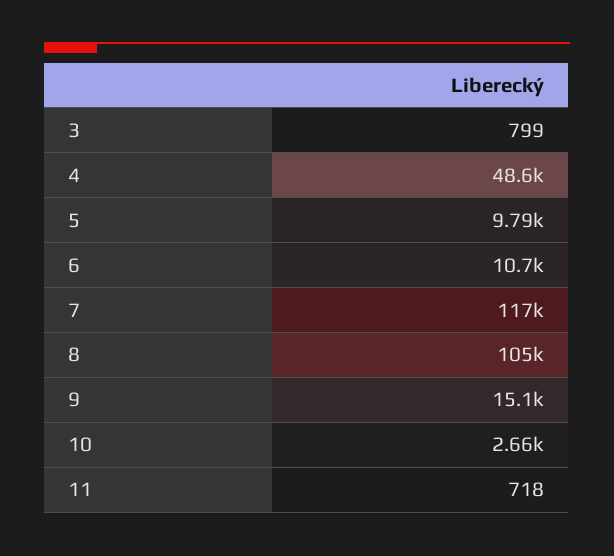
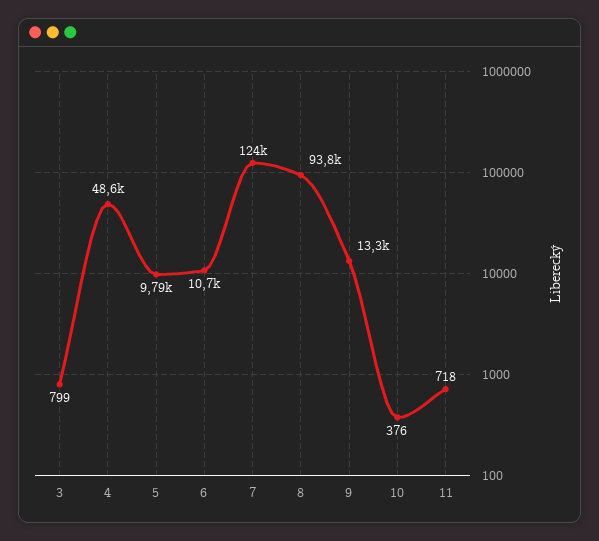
  {
    "3": 799,
    "4": 48600,
    "5": 9790,
    "6": 10700,
-   "7": 117000,
+   "7": 124000,
-   "8": 105000,
+   "8": 93800,
-   "9": 15100,
+   "9": 13300,
-   "10": 2660,
+   "10": 376,
    "11": 718
  }

